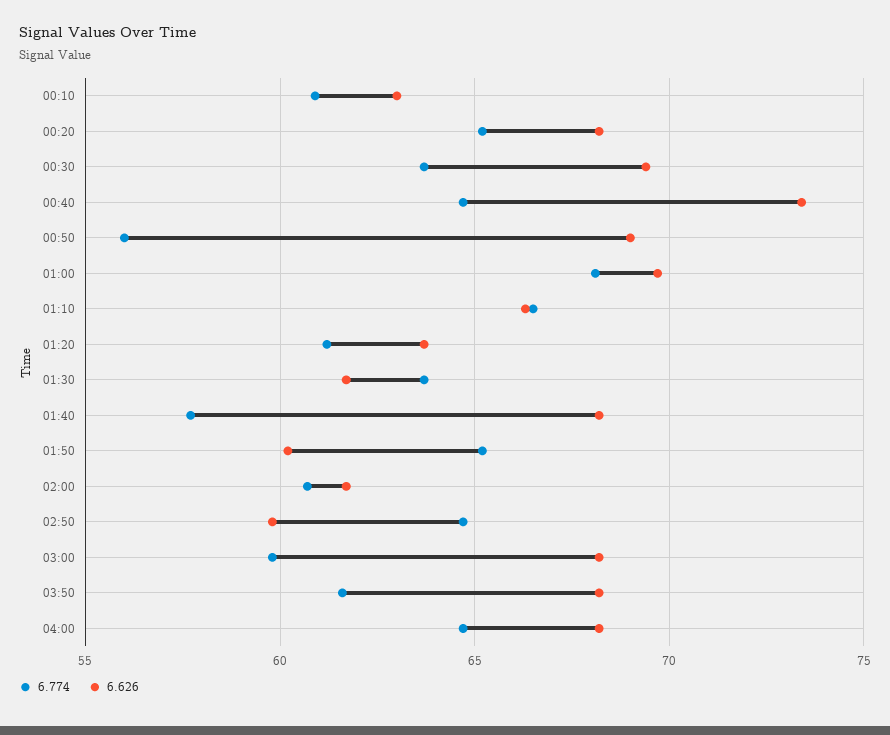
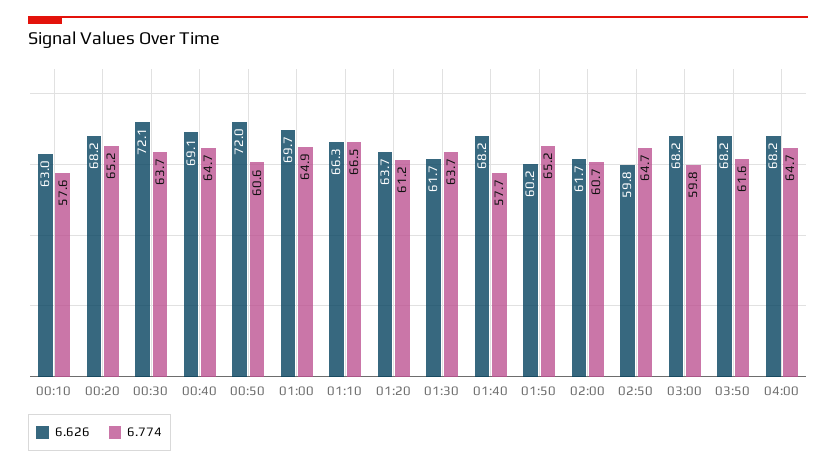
  {
    "6.774": {
-     "00:10": 61,
+     "00:10": 57.6,
      "00:20": 65.2,
      "00:30": 63.7,
      "00:40": 64.7,
-     "00:50": 56,
+     "00:50": 60.6,
-     "01:00": 68,
+     "01:00": 64.9,
      "01:10": 66.5,
      "01:20": 61.2,
      "01:30": 63.7,
      "01:40": 57.7,
      "01:50": 65.2,
      "02:00": 60.7,
      "02:50": 64.7,
      "03:00": 59.8,
      "03:50": 61.6,
      "04:00": 64.7
    },
    "6.626": {
      "00:10": 63,
      "00:20": 68.2,
-     "00:30": 69.5,
+     "00:30": 72.1,
-     "00:40": 73.5,
+     "00:40": 69.1,
-     "00:50": 69,
+     "00:50": 72,
      "01:00": 69.7,
      "01:10": 66.3,
      "01:20": 63.7,
      "01:30": 61.7,
      "01:40": 68.2,
      "01:50": 60.2,
      "02:00": 61.7,
      "02:50": 59.8,
      "03:00": 68.2,
      "03:50": 68.2,
      "04:00": 68.2
    }
  }

